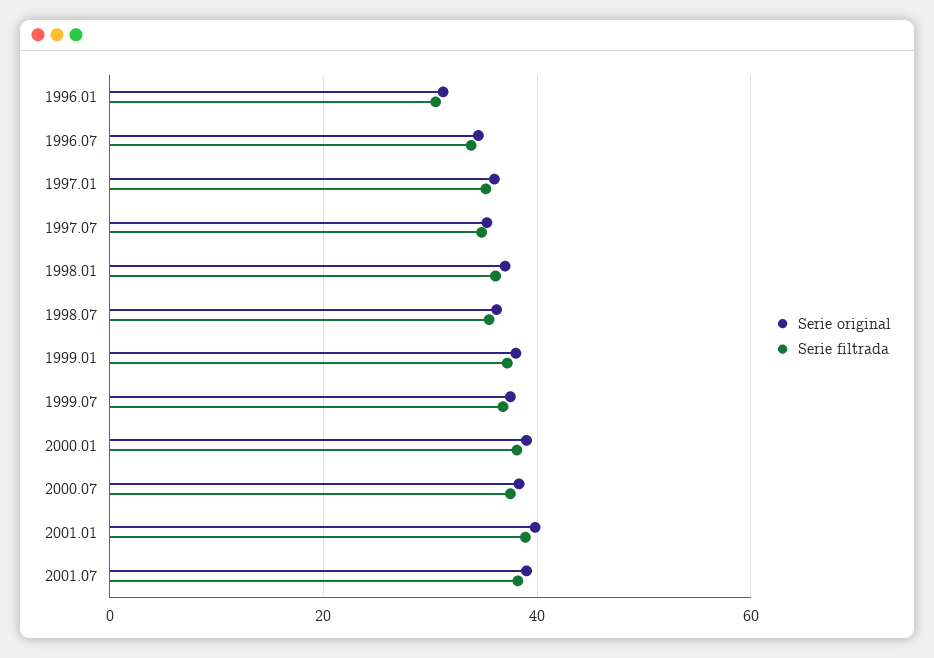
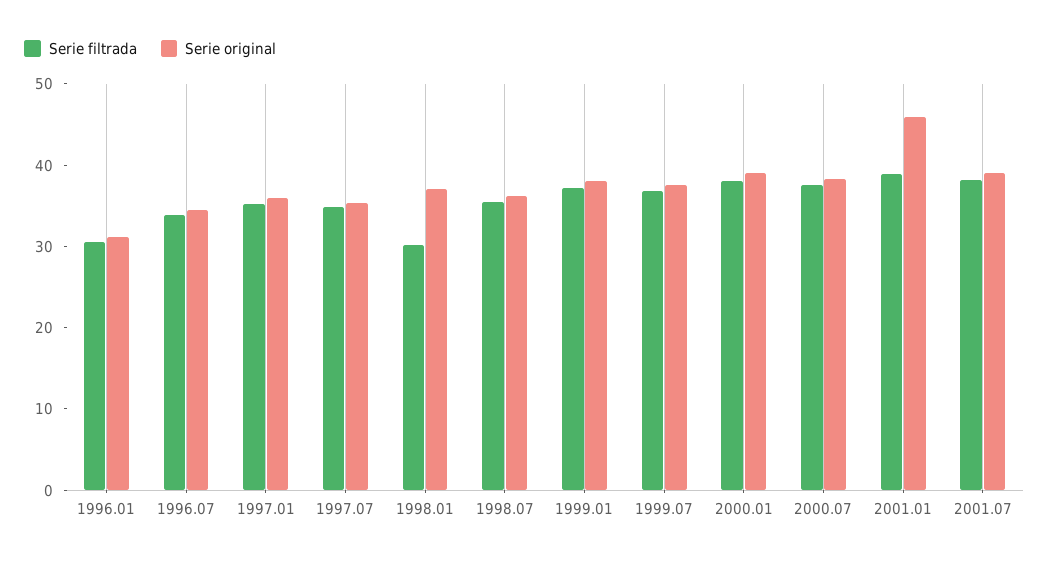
  {
    "Serie original": {
      "1996.01": 32,
      "1996.07": 34,
      "1997.01": 36,
      "1997.07": 36,
      "1998.01": 38,
      "1998.07": 36,
      "1999.01": 38,
      "1999.07": 38,
      "2000.01": 40,
      "2000.07": 38,
-     "2001.01": 40,
+     "2001.01": 46,
      "2001.07": 40
    },
    "Serie filtrada": {
      "1996.01": 30,
      "1996.07": 34,
      "1997.01": 36,
      "1997.07": 34,
-     "1998.01": 36,
+     "1998.01": 30,
      "1998.07": 36,
      "1999.01": 38,
      "1999.07": 36,
      "2000.01": 38,
      "2000.07": 38,
      "2001.01": 38,
      "2001.07": 38
    }
  }

